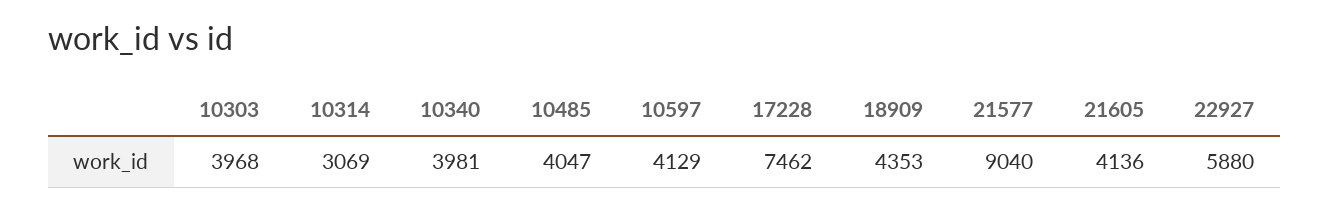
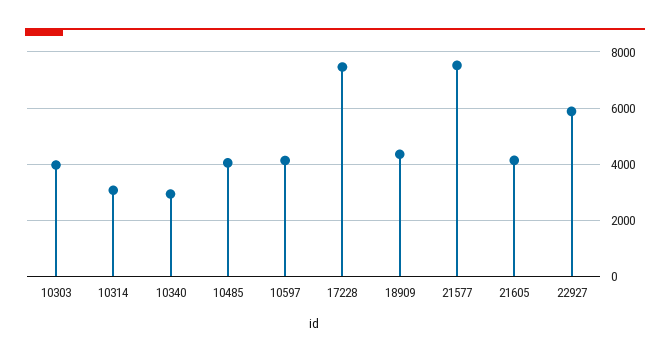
  {
    "10303": 3968,
    "10314": 3069,
-   "10340": 3981,
+   "10340": 3000,
    "10485": 4047,
    "10597": 4129,
    "17228": 7462,
    "18909": 4353,
-   "21577": 9040,
+   "21577": 7500,
    "21605": 4136,
    "22927": 5880
  }

